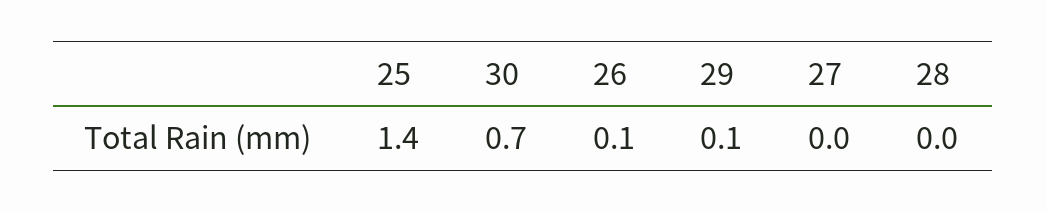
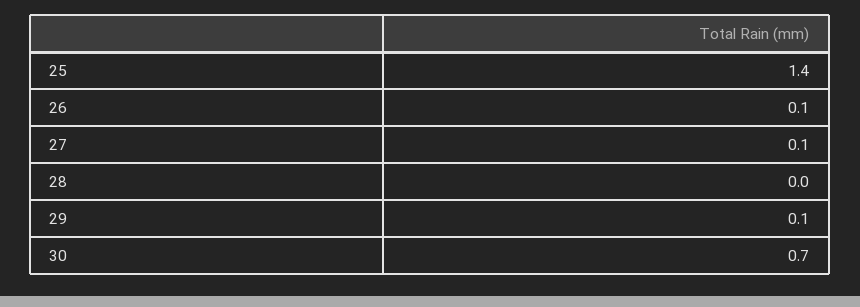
  {
    "25": 1.4,
    "30": 0.7,
    "26": 0.1,
    "29": 0.1,
-   "27": 0,
+   "27": 0.1,
    "28": 0
  }

